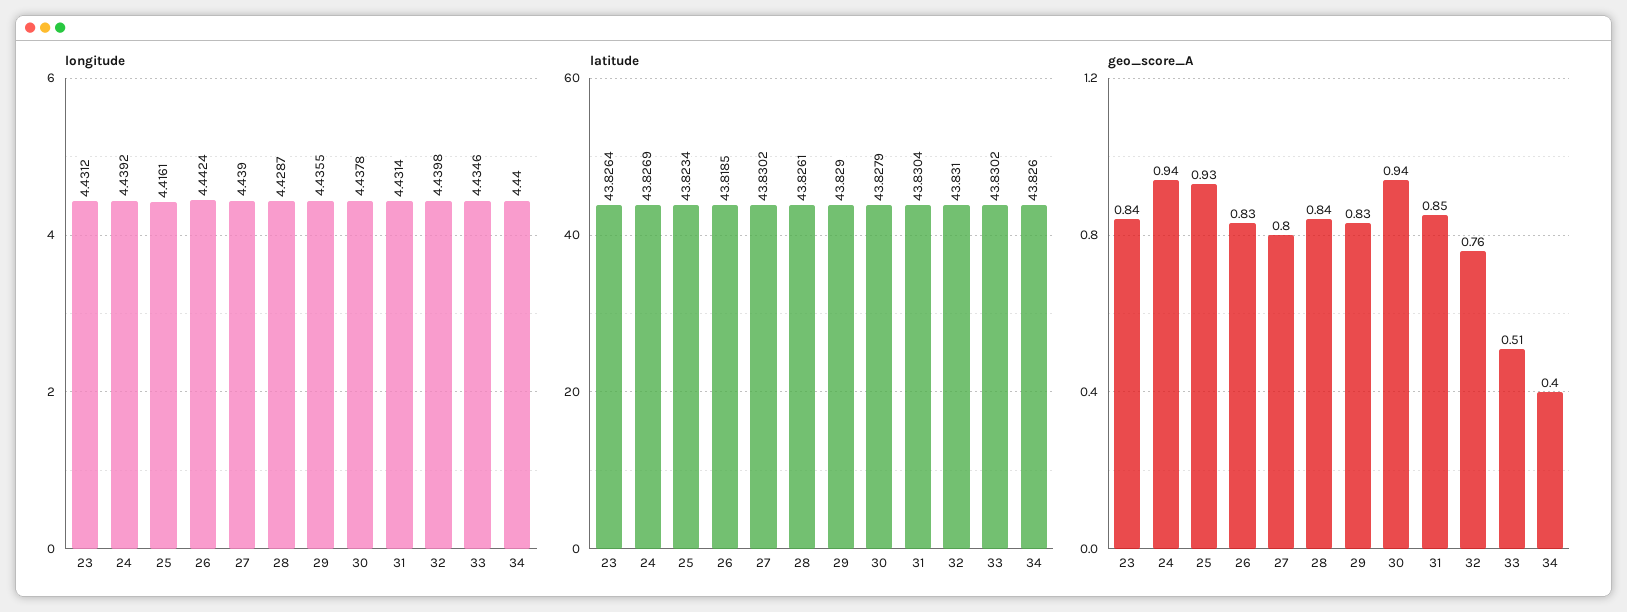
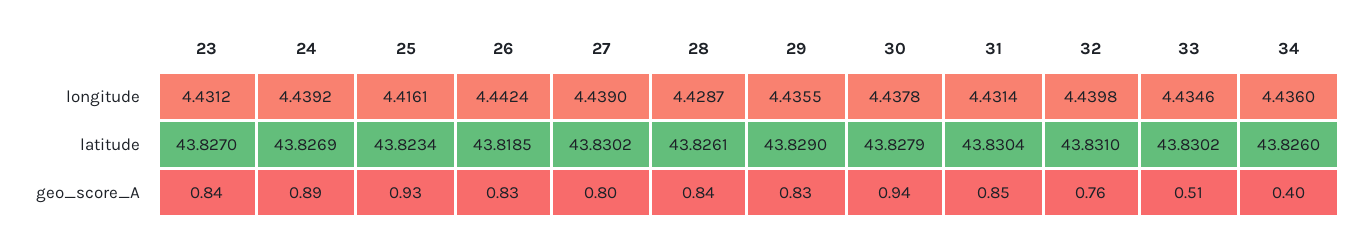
  {
    "longitude": {
      "23": 4.4312,
      "24": 4.4392,
      "25": 4.4161,
      "26": 4.4424,
      "27": 4.439,
      "28": 4.4287,
      "29": 4.4355,
      "30": 4.4378,
      "31": 4.4314,
      "32": 4.4398,
      "33": 4.4346,
-     "34": 4.44
+     "34": 4.436
    },
    "latitude": {
-     "23": 43.8264,
+     "23": 43.827,
      "24": 43.8269,
      "25": 43.8234,
      "26": 43.8185,
      "27": 43.8302,
      "28": 43.8261,
      "29": 43.829,
      "30": 43.8279,
      "31": 43.8304,
      "32": 43.831,
      "33": 43.8302,
      "34": 43.826
    },
    "geo_score_A": {
      "23": 0.84,
-     "24": 0.94,
+     "24": 0.89,
      "25": 0.93,
      "26": 0.83,
      "27": 0.8,
      "28": 0.84,
      "29": 0.83,
      "30": 0.94,
      "31": 0.85,
      "32": 0.76,
      "33": 0.51,
      "34": 0.4
    }
  }

